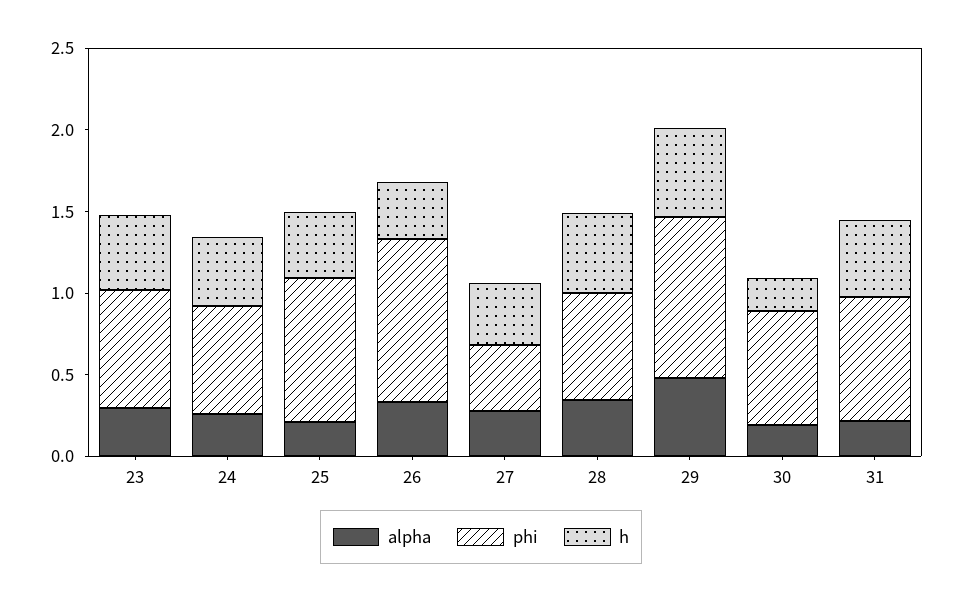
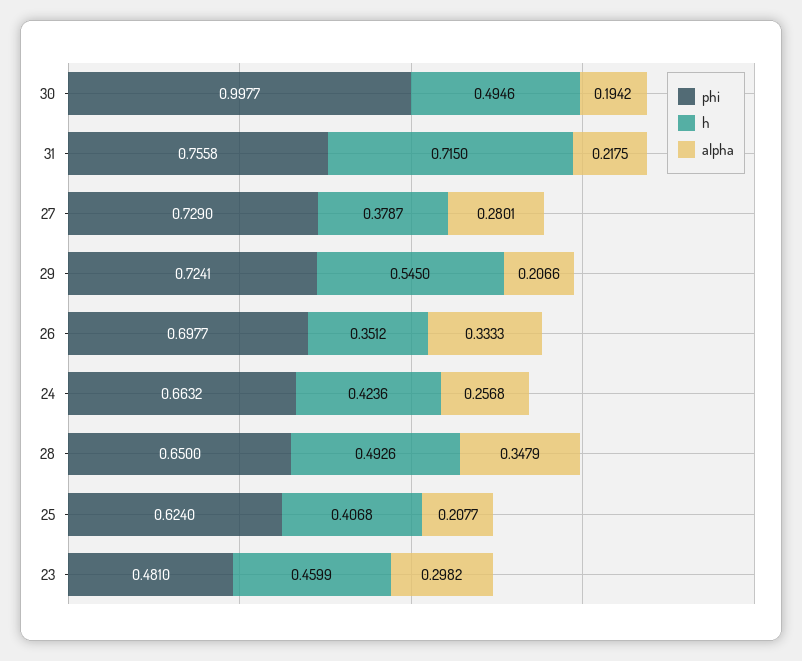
  {
    "alpha": {
      "23": 0.2982,
      "24": 0.2568,
      "25": 0.2077,
      "26": 0.3333,
      "27": 0.2801,
      "28": 0.3479,
-     "29": 0.5,
+     "29": 0.2066,
      "30": 0.1942,
      "31": 0.2175
    },
    "phi": {
-     "23": 0.7,
+     "23": 0.481,
      "24": 0.6632,
-     "25": 0.9,
+     "25": 0.624,
-     "26": 1,
+     "26": 0.6977,
-     "27": 0.4,
+     "27": 0.729,
      "28": 0.65,
-     "29": 1,
+     "29": 0.7241,
-     "30": 0.7,
+     "30": 0.9977,
      "31": 0.7558
    },
    "h": {
      "23": 0.4599,
      "24": 0.4236,
      "25": 0.4068,
      "26": 0.3512,
      "27": 0.3787,
      "28": 0.4926,
      "29": 0.545,
-     "30": 0.2,
+     "30": 0.4946,
-     "31": 0.5
+     "31": 0.715
    }
  }

